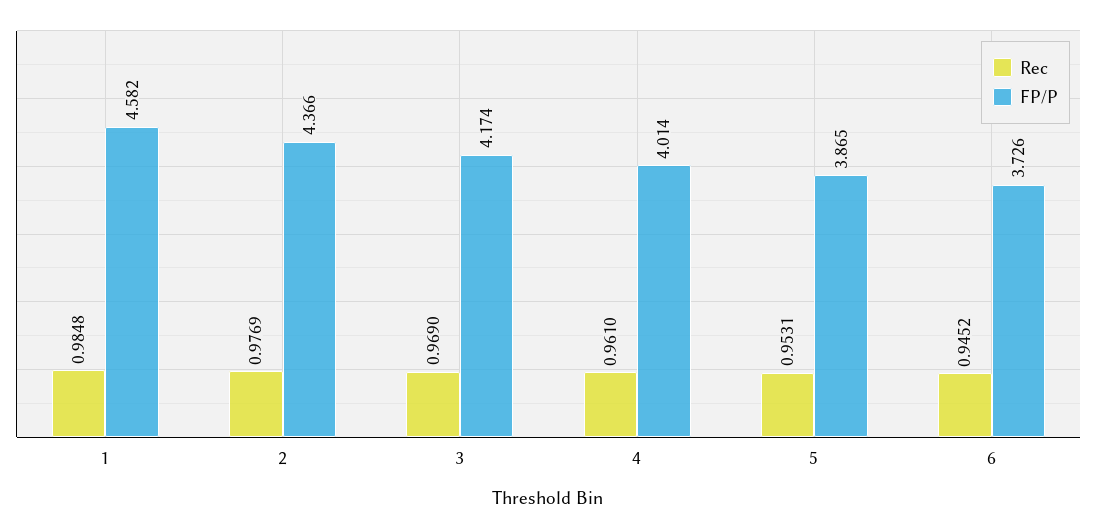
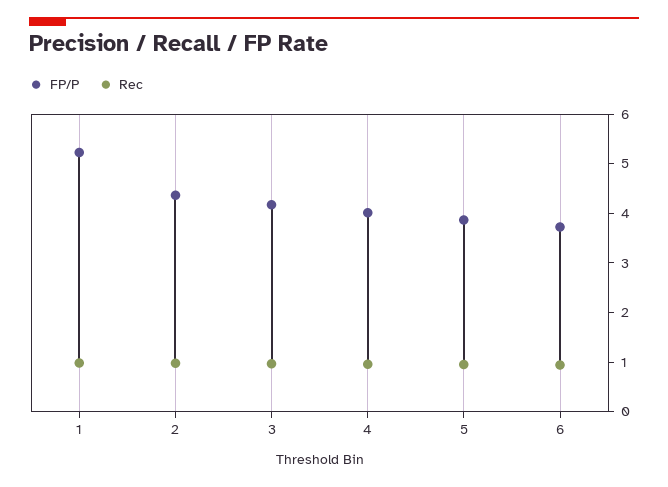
  {
    "Rec": {
      "1": 0.9848,
      "2": 0.9769,
      "3": 0.969,
      "4": 0.961,
      "5": 0.9531,
      "6": 0.9452
    },
    "FP/P": {
-     "1": 4.582,
+     "1": 5.2,
      "2": 4.366,
      "3": 4.174,
      "4": 4.014,
      "5": 3.865,
      "6": 3.726
    }
  }

